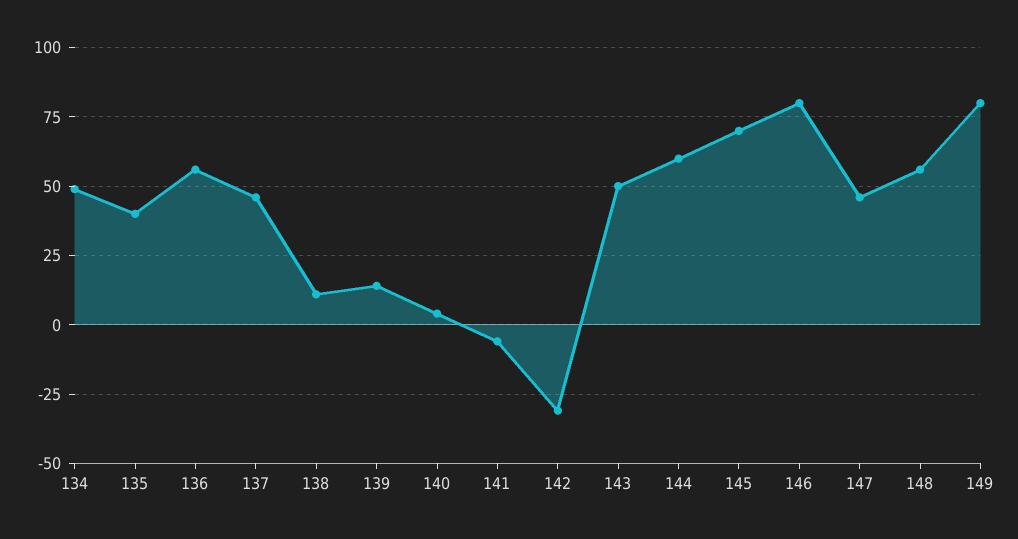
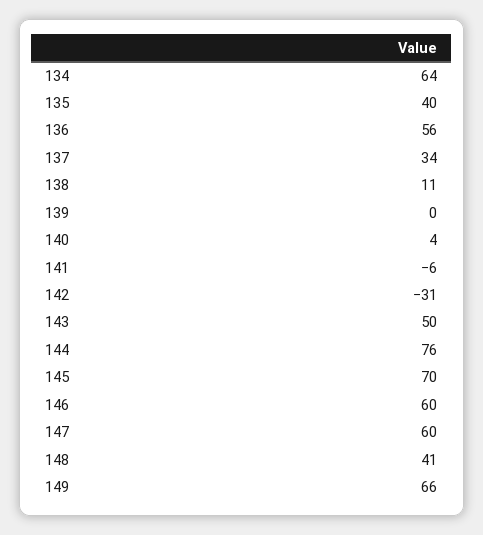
  {
-   "134": 50,
+   "134": 64,
    "135": 40,
    "136": 56,
-   "137": 45,
+   "137": 34,
    "138": 11,
-   "139": 15,
+   "139": 0,
    "140": 4,
    "141": -6,
    "142": -31,
    "143": 50,
-   "144": 60,
+   "144": 76,
    "145": 70,
-   "146": 80,
+   "146": 60,
-   "147": 45,
+   "147": 60,
-   "148": 55,
+   "148": 41,
-   "149": 80
+   "149": 66
  }

